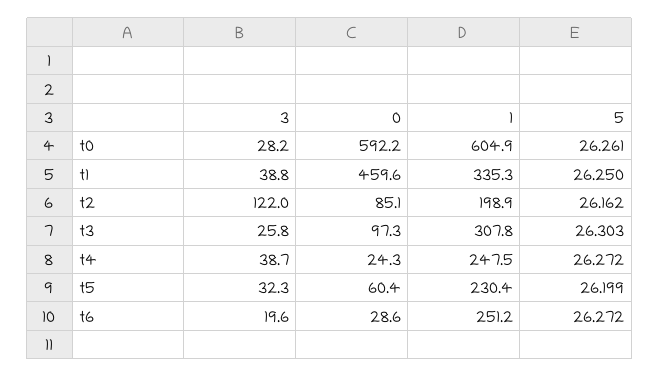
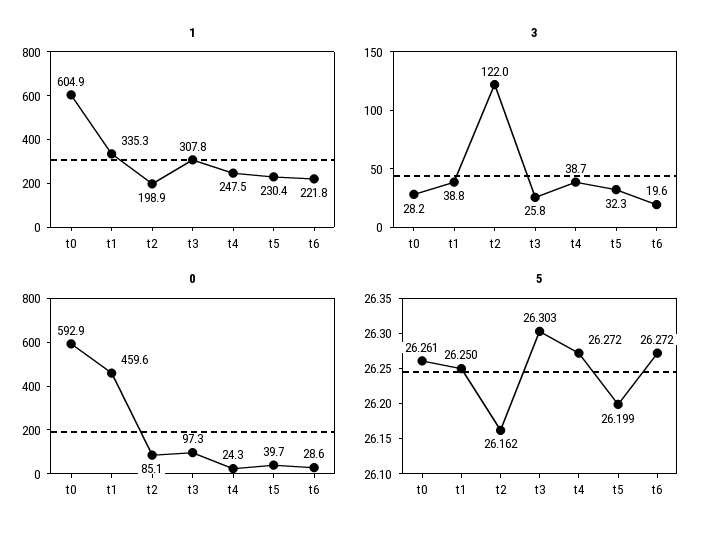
  {
    "3": {
      "t0": 28.2,
      "t1": 38.8,
      "t2": 122,
      "t3": 25.8,
      "t4": 38.7,
      "t5": 32.3,
      "t6": 19.6
    },
    "0": {
-     "t0": 592.2,
+     "t0": 592.9,
      "t1": 459.6,
      "t2": 85.1,
      "t3": 97.3,
      "t4": 24.3,
-     "t5": 60.4,
+     "t5": 39.7,
      "t6": 28.6
    },
    "1": {
      "t0": 604.9,
      "t1": 335.3,
      "t2": 198.9,
      "t3": 307.8,
      "t4": 247.5,
      "t5": 230.4,
-     "t6": 251.2
+     "t6": 221.8
    },
    "5": {
      "t0": 26.261,
      "t1": 26.25,
      "t2": 26.162,
      "t3": 26.303,
      "t4": 26.272,
      "t5": 26.199,
      "t6": 26.272
    }
  }

